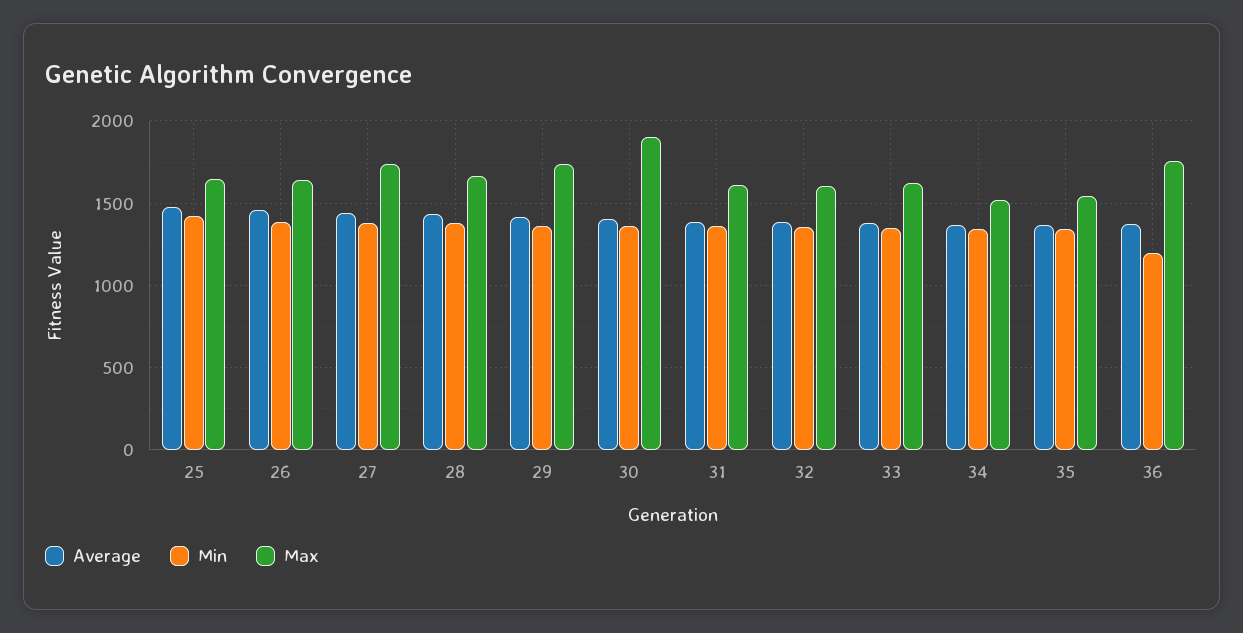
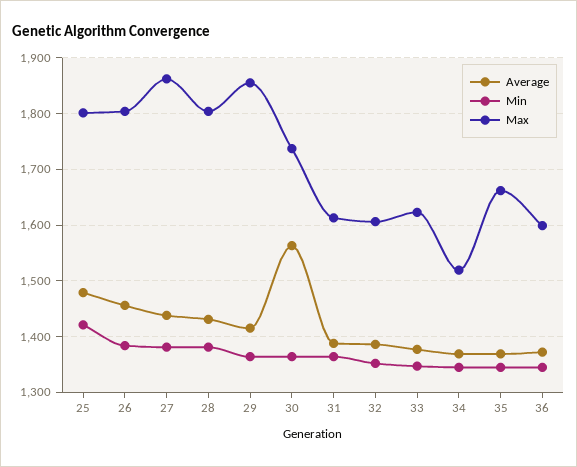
  {
    "Average": {
      "25": 1480,
      "26": 1460,
      "27": 1440,
      "28": 1440,
      "29": 1420,
-     "30": 1400,
+     "30": 1560,
      "31": 1380,
      "32": 1380,
      "33": 1380,
      "34": 1360,
      "35": 1360,
      "36": 1380
    },
    "Min": {
      "25": 1420,
      "26": 1380,
      "27": 1380,
      "28": 1380,
      "29": 1360,
      "30": 1360,
      "31": 1360,
      "32": 1360,
      "33": 1340,
      "34": 1340,
      "35": 1340,
-     "36": 1200
+     "36": 1340
    },
    "Max": {
-     "25": 1650,
+     "25": 1800,
-     "26": 1650,
+     "26": 1800,
-     "27": 1750,
+     "27": 1860,
-     "28": 1650,
+     "28": 1800,
-     "29": 1750,
+     "29": 1860,
-     "30": 1900,
+     "30": 1740,
      "31": 1620,
      "32": 1600,
      "33": 1620,
      "34": 1520,
-     "35": 1550,
+     "35": 1660,
-     "36": 1750
+     "36": 1600
    }
  }

